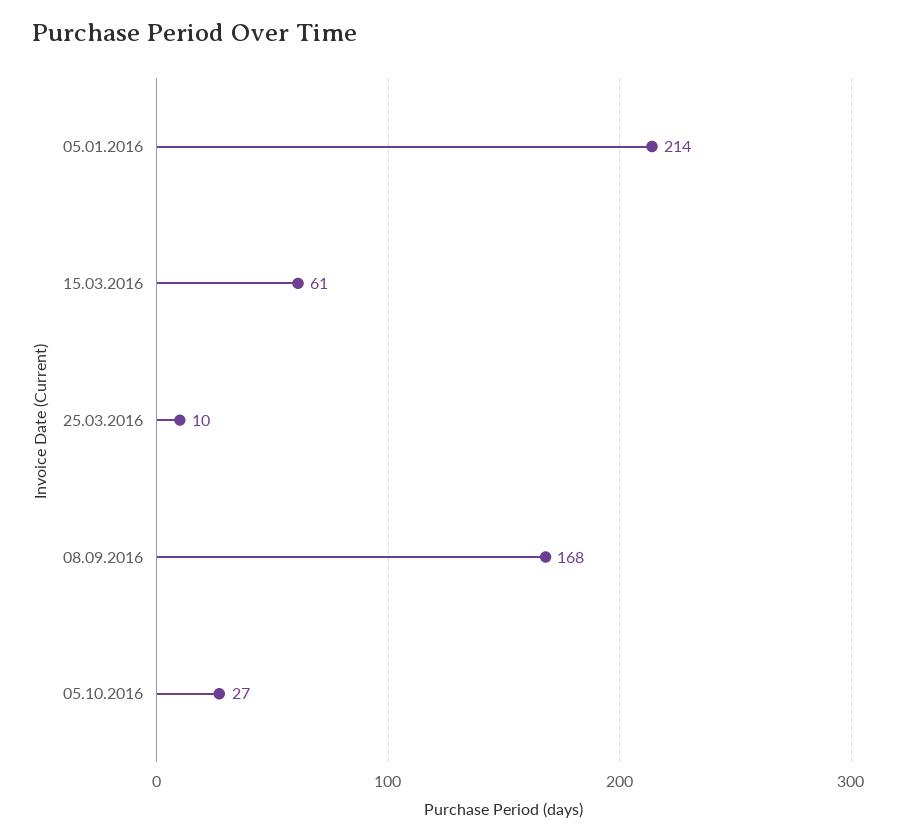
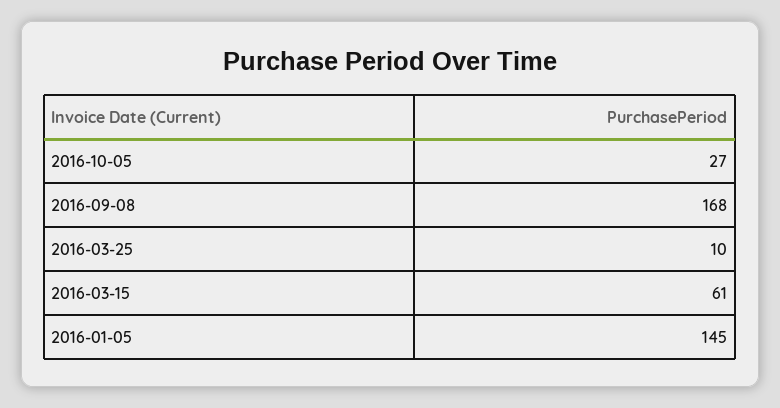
  {
-   "05.01.2016": 214,
+   "05.01.2016": 145,
    "15.03.2016": 61,
    "25.03.2016": 10,
    "08.09.2016": 168,
    "05.10.2016": 27
  }

